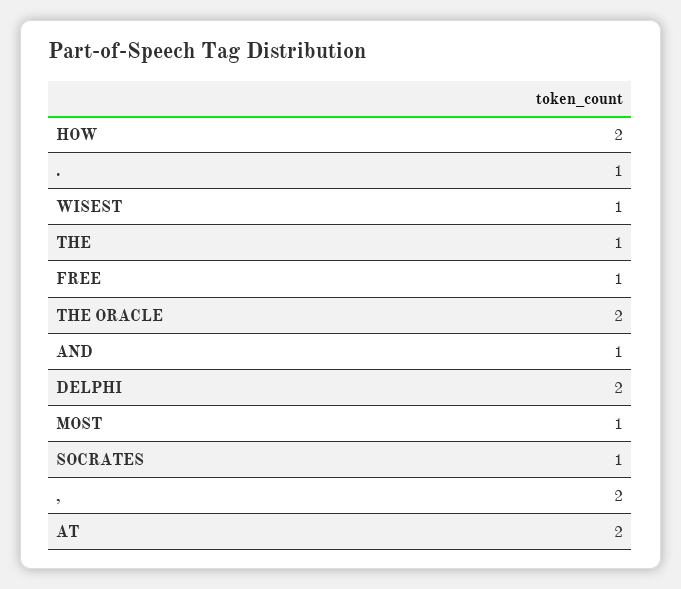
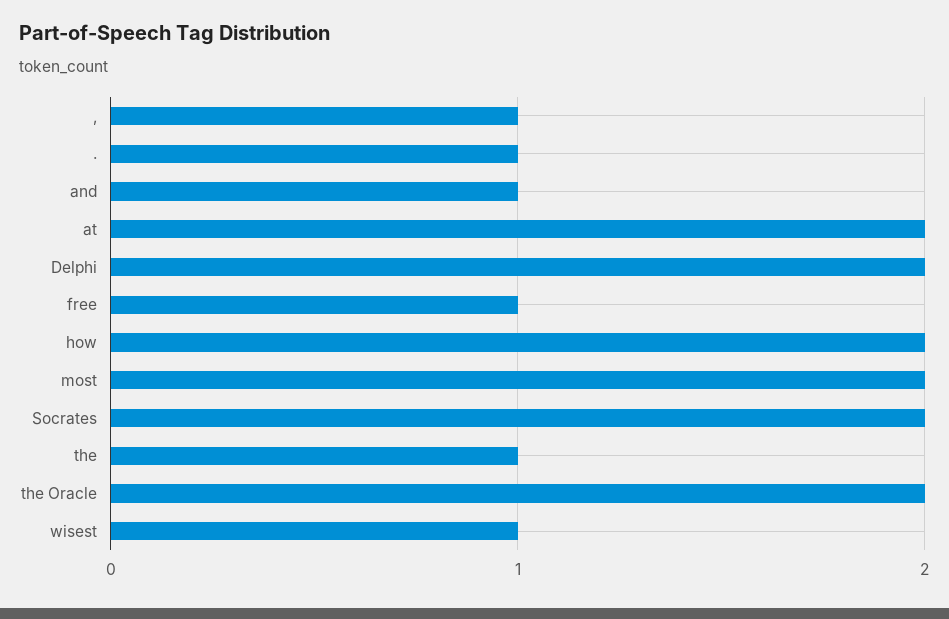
  {
    "HOW": 2,
    ".": 1,
    "WISEST": 1,
    "THE": 1,
    "FREE": 1,
    "THE ORACLE": 2,
    "AND": 1,
    "DELPHI": 2,
-   "MOST": 1,
+   "MOST": 2,
-   "SOCRATES": 1,
+   "SOCRATES": 2,
-   ",": 2,
+   ",": 1,
    "AT": 2
  }

